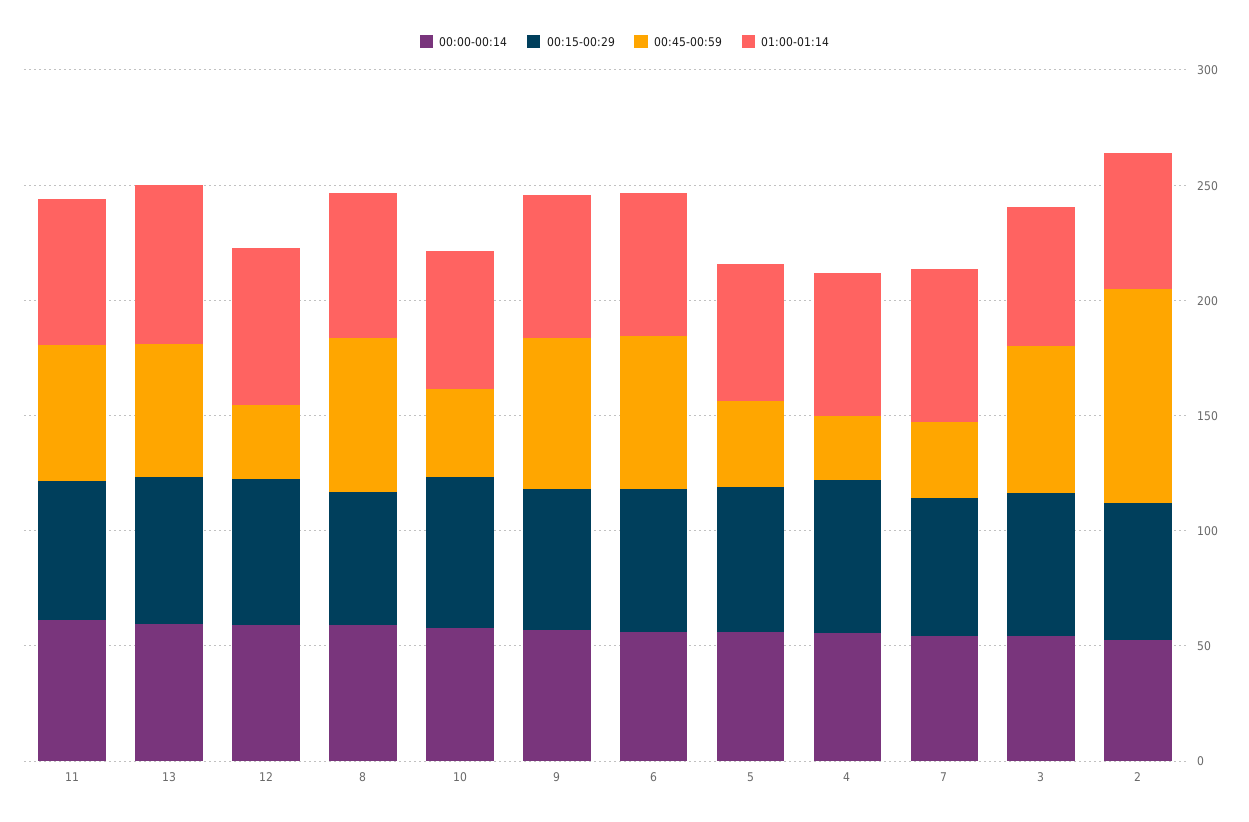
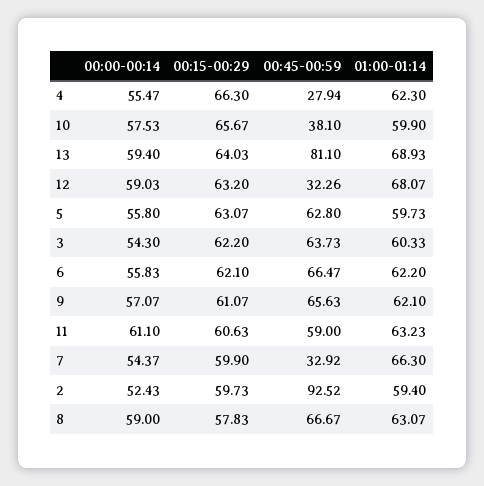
  {
    "00:00-00:14": {
      "11": 61.1,
      "13": 59.4,
      "12": 59.03,
      "8": 59,
      "10": 57.53,
      "9": 57.07,
      "6": 55.83,
      "5": 55.8,
      "4": 55.47,
      "7": 54.37,
      "3": 54.3,
      "2": 52.43
    },
    "00:15-00:29": {
      "11": 60.63,
      "13": 64.03,
      "12": 63.2,
      "8": 57.83,
      "10": 65.67,
      "9": 61.07,
      "6": 62.1,
      "5": 63.07,
      "4": 66.3,
      "7": 59.9,
      "3": 62.2,
      "2": 59.73
    },
    "00:45-00:59": {
      "11": 59,
-     "13": 60,
+     "13": 81.1,
      "12": 32.26,
      "8": 66.67,
      "10": 38.1,
      "9": 65.63,
      "6": 66.47,
-     "5": 40,
+     "5": 62.8,
      "4": 27.94,
      "7": 32.92,
      "3": 63.73,
      "2": 92.52
    },
    "01:00-01:14": {
      "11": 63.23,
      "13": 68.93,
      "12": 68.07,
      "8": 63.07,
      "10": 59.9,
      "9": 62.1,
      "6": 62.2,
      "5": 59.73,
      "4": 62.3,
      "7": 66.3,
      "3": 60.33,
      "2": 59.4
    }
  }

